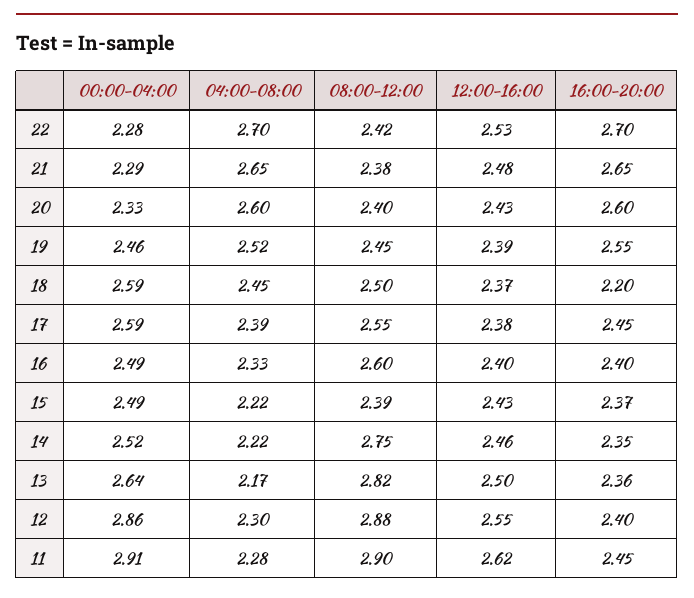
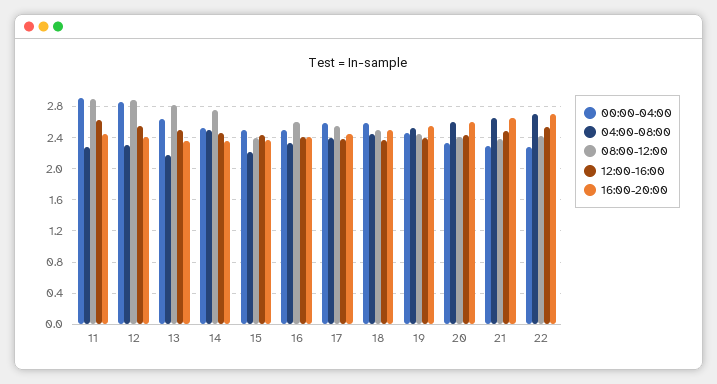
  {
    "00:00-04:00": {
      "22": 2.28,
      "21": 2.29,
      "20": 2.33,
      "19": 2.46,
      "18": 2.59,
      "17": 2.59,
      "16": 2.49,
      "15": 2.49,
      "14": 2.52,
      "13": 2.64,
      "12": 2.86,
      "11": 2.91
    },
    "04:00-08:00": {
      "22": 2.7,
      "21": 2.65,
      "20": 2.6,
      "19": 2.52,
      "18": 2.45,
      "17": 2.39,
      "16": 2.33,
      "15": 2.22,
-     "14": 2.22,
+     "14": 2.5,
      "13": 2.17,
      "12": 2.3,
      "11": 2.28
    },
    "08:00-12:00": {
      "22": 2.42,
      "21": 2.38,
      "20": 2.4,
      "19": 2.45,
      "18": 2.5,
      "17": 2.55,
      "16": 2.6,
      "15": 2.39,
      "14": 2.75,
      "13": 2.82,
      "12": 2.88,
      "11": 2.9
    },
    "12:00-16:00": {
      "22": 2.53,
      "21": 2.48,
      "20": 2.43,
      "19": 2.39,
      "18": 2.37,
      "17": 2.38,
      "16": 2.4,
      "15": 2.43,
      "14": 2.46,
      "13": 2.5,
      "12": 2.55,
      "11": 2.62
    },
    "16:00-20:00": {
      "22": 2.7,
      "21": 2.65,
      "20": 2.6,
      "19": 2.55,
-     "18": 2.2,
+     "18": 2.5,
      "17": 2.45,
      "16": 2.4,
      "15": 2.37,
      "14": 2.35,
      "13": 2.36,
      "12": 2.4,
      "11": 2.45
    }
  }

